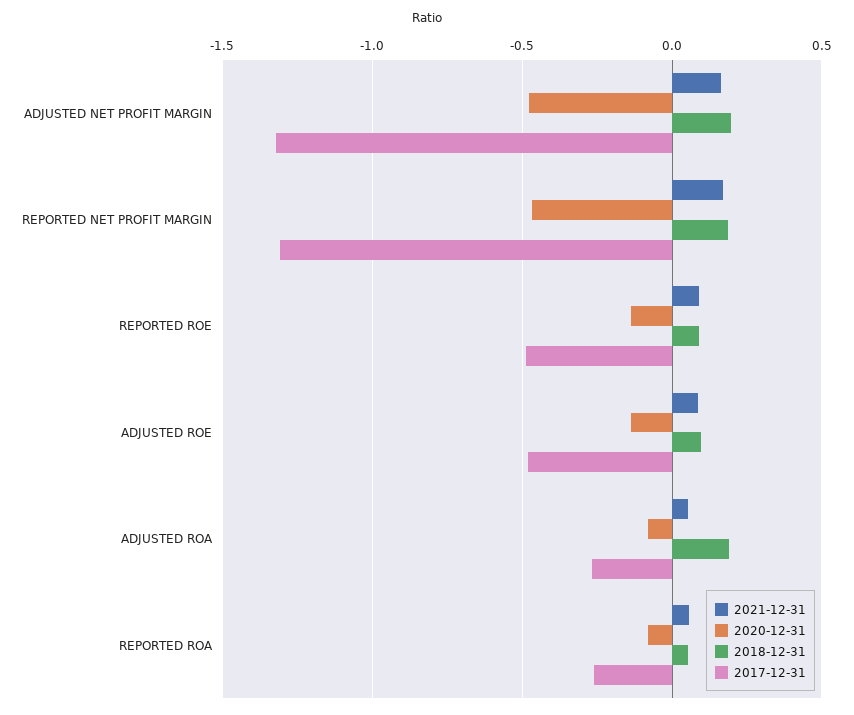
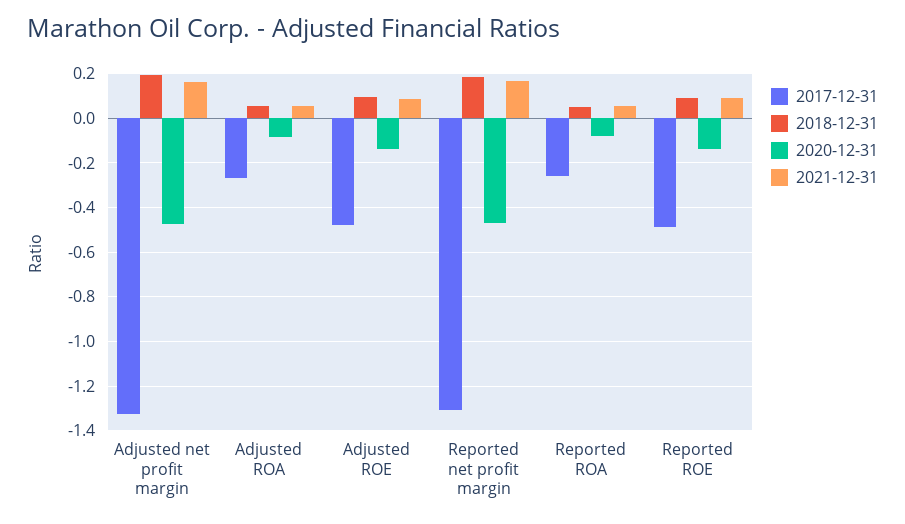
  {
    "2021-12-31": {
      "ADJUSTED NET PROFIT MARGIN": 0.15,
      "REPORTED NET PROFIT MARGIN": 0.15,
      "REPORTED ROE": 0.1,
      "ADJUSTED ROE": 0.1,
      "ADJUSTED ROA": 0.05,
      "REPORTED ROA": 0.05
    },
    "2020-12-31": {
      "ADJUSTED NET PROFIT MARGIN": -0.5,
      "REPORTED NET PROFIT MARGIN": -0.45,
      "REPORTED ROE": -0.15,
      "ADJUSTED ROE": -0.15,
      "ADJUSTED ROA": -0.1,
      "REPORTED ROA": -0.1
    },
    "2018-12-31": {
      "ADJUSTED NET PROFIT MARGIN": 0.2,
      "REPORTED NET PROFIT MARGIN": 0.2,
      "REPORTED ROE": 0.1,
      "ADJUSTED ROE": 0.1,
-     "ADJUSTED ROA": 0.2,
+     "ADJUSTED ROA": 0.05,
      "REPORTED ROA": 0.05
    },
    "2017-12-31": {
      "ADJUSTED NET PROFIT MARGIN": -1.3,
      "REPORTED NET PROFIT MARGIN": -1.3,
      "REPORTED ROE": -0.5,
      "ADJUSTED ROE": -0.5,
      "ADJUSTED ROA": -0.25,
      "REPORTED ROA": -0.25
    }
  }

